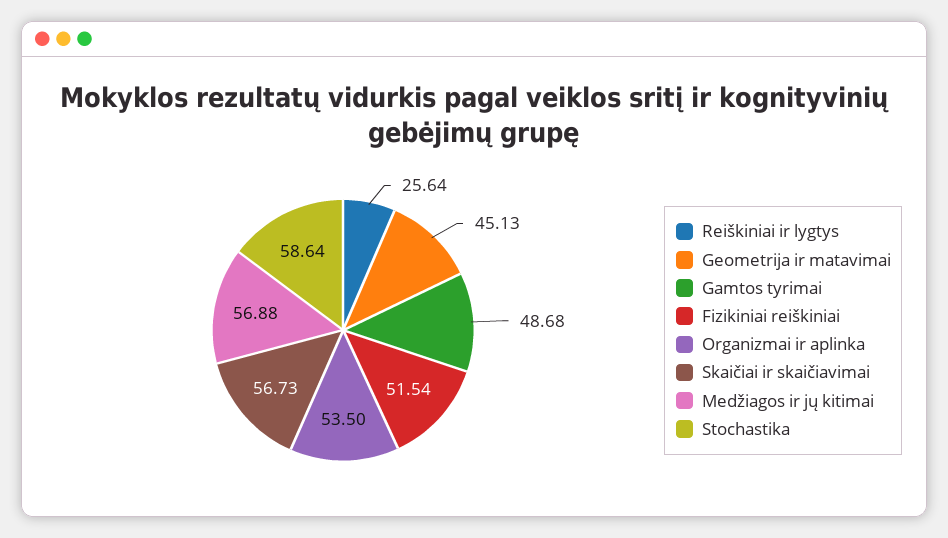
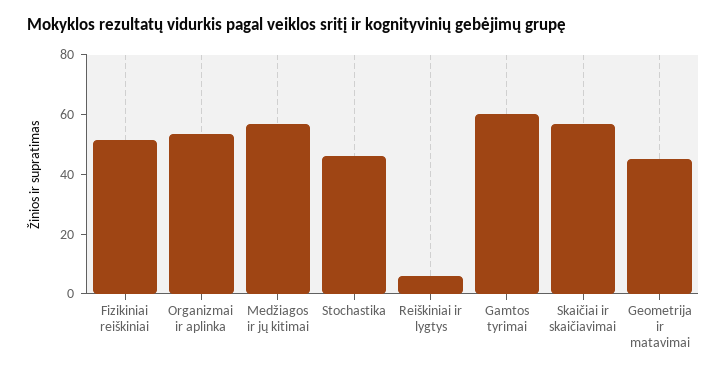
  {
-   "Reiškiniai ir lygtys": 25.64,
+   "Reiškiniai ir lygtys": 5,
    "Geometrija ir matavimai": 45.13,
-   "Gamtos tyrimai": 48.68,
+   "Gamtos tyrimai": 60,
    "Fizikiniai reiškiniai": 51.54,
    "Organizmai ir aplinka": 53.5,
    "Skaičiai ir skaičiavimai": 56.73,
    "Medžiagos ir jų kitimai": 56.88,
-   "Stochastika": 58.64
+   "Stochastika": 45
  }

